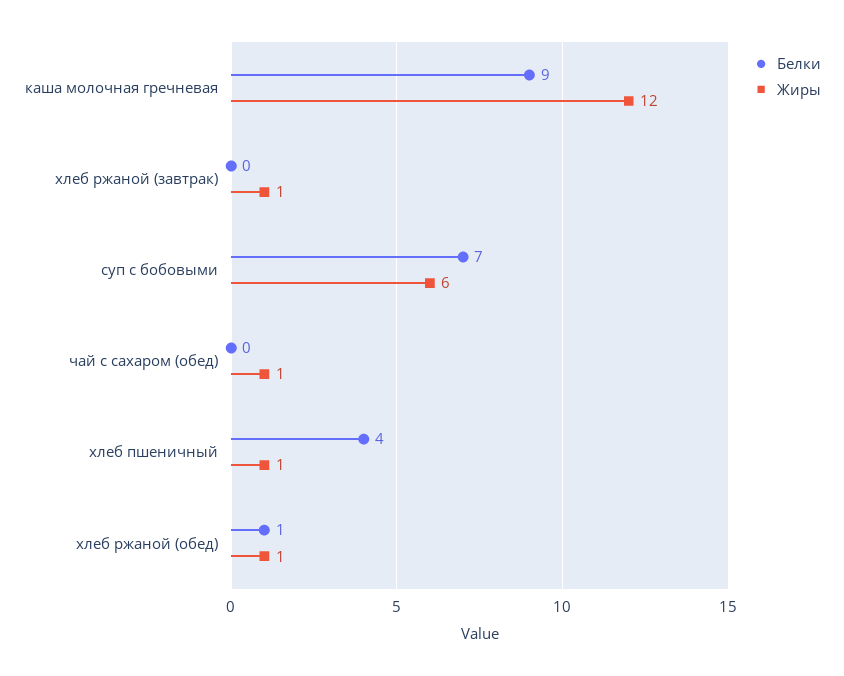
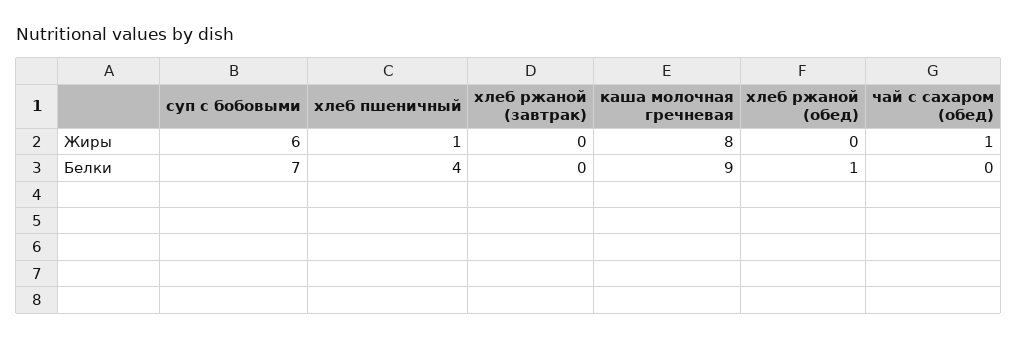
  {
    "Белки": {
      "каша молочная гречневая": 9,
      "хлеб ржаной (завтрак)": 0,
      "суп с бобовыми": 7,
      "чай с сахаром (обед)": 0,
      "хлеб пшеничный": 4,
      "хлеб ржаной (обед)": 1
    },
    "Жиры": {
-     "каша молочная гречневая": 12,
+     "каша молочная гречневая": 8,
-     "хлеб ржаной (завтрак)": 1,
+     "хлеб ржаной (завтрак)": 0,
      "суп с бобовыми": 6,
      "чай с сахаром (обед)": 1,
      "хлеб пшеничный": 1,
-     "хлеб ржаной (обед)": 1
+     "хлеб ржаной (обед)": 0
    }
  }

